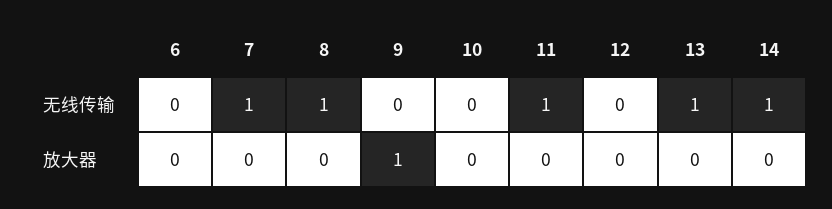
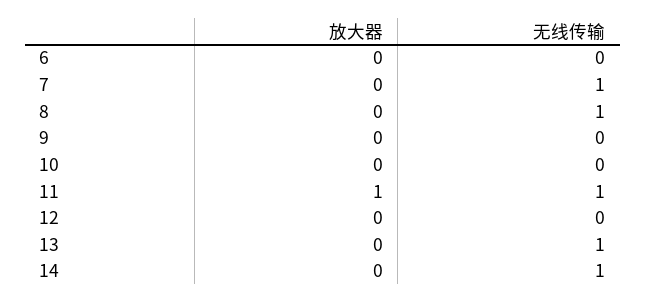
  {
    "6": {
      "无线传输": 0,
      "放大器": 0
    },
    "7": {
      "无线传输": 1,
      "放大器": 0
    },
    "8": {
      "无线传输": 1,
      "放大器": 0
    },
    "9": {
      "无线传输": 0,
-     "放大器": 1
+     "放大器": 0
    },
    "10": {
      "无线传输": 0,
      "放大器": 0
    },
    "11": {
      "无线传输": 1,
-     "放大器": 0
+     "放大器": 1
    },
    "12": {
      "无线传输": 0,
      "放大器": 0
    },
    "13": {
      "无线传输": 1,
      "放大器": 0
    },
    "14": {
      "无线传输": 1,
      "放大器": 0
    }
  }

